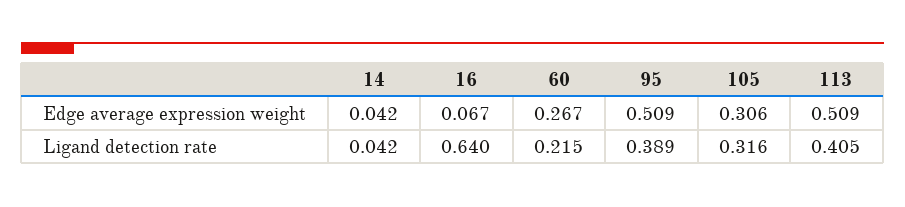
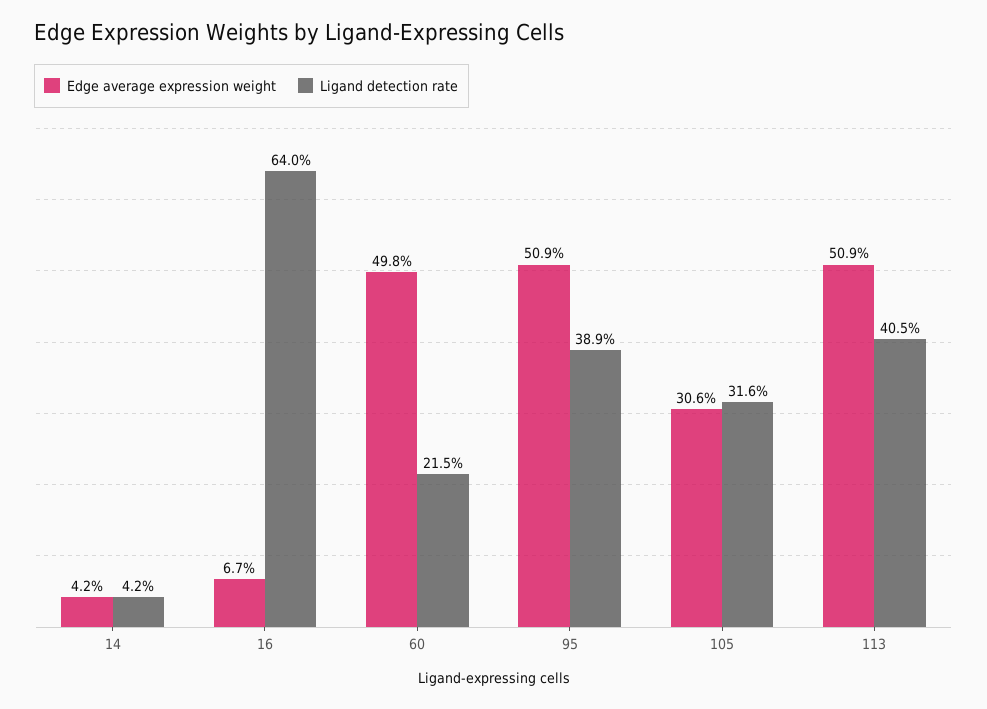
  {
    "Edge average expression weight": {
      "14": 0.042,
      "16": 0.067,
-     "60": 0.267,
+     "60": 0.498,
      "95": 0.509,
      "105": 0.306,
      "113": 0.509
    },
    "Ligand detection rate": {
      "14": 0.042,
      "16": 0.64,
      "60": 0.215,
      "95": 0.389,
      "105": 0.316,
      "113": 0.405
    }
  }

